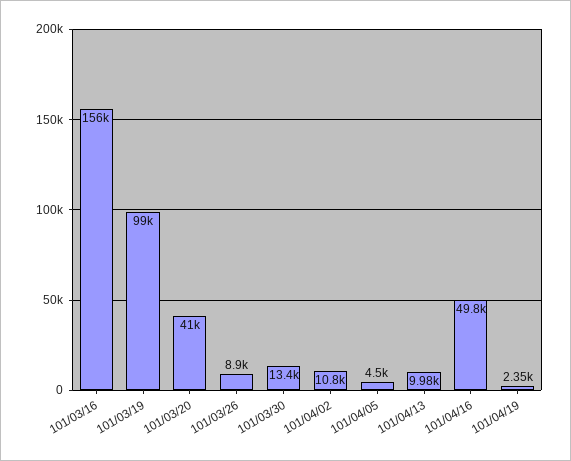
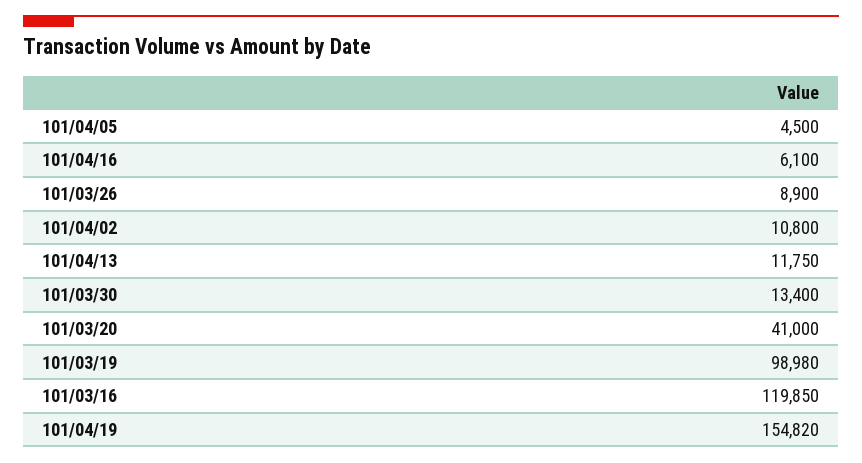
  {
-   "101/03/16": 156000,
+   "101/03/16": 119850,
    "101/03/19": 98980,
    "101/03/20": 41000,
    "101/03/26": 8900,
    "101/03/30": 13400,
    "101/04/02": 10800,
    "101/04/05": 4500,
-   "101/04/13": 9980,
+   "101/04/13": 11750,
-   "101/04/16": 49800,
+   "101/04/16": 6100,
-   "101/04/19": 2350
+   "101/04/19": 154820
  }

